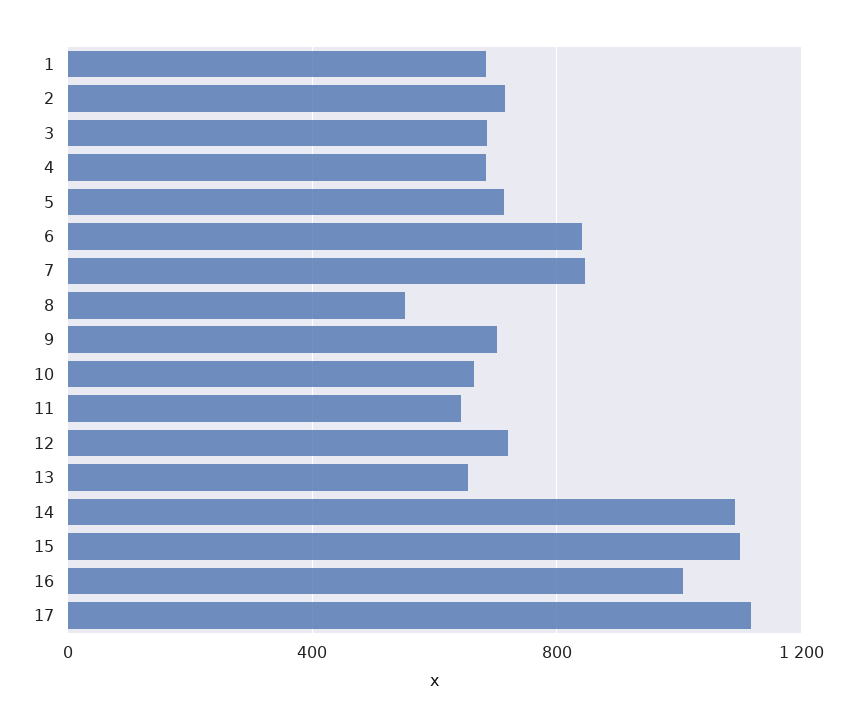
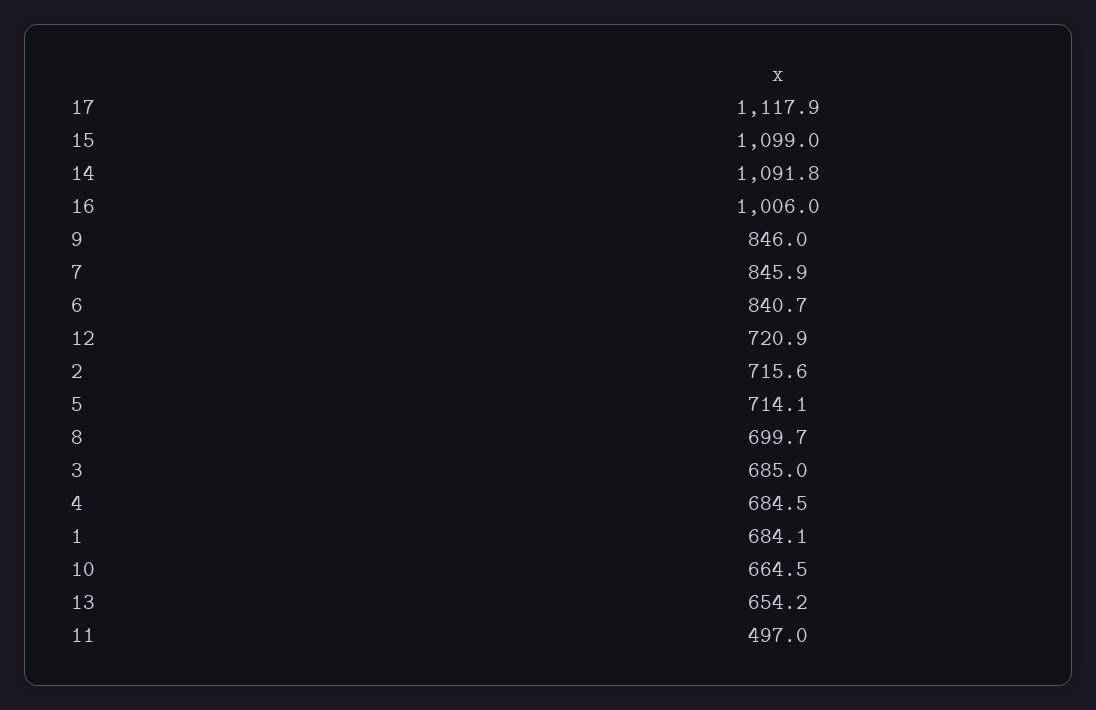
  {
    "1": 684.1,
    "2": 715.6,
    "3": 685,
    "4": 684.5,
    "5": 714.1,
    "6": 840.7,
    "7": 845.9,
-   "8": 550,
+   "8": 699.7,
-   "9": 700,
+   "9": 846,
    "10": 664.5,
-   "11": 650,
+   "11": 497,
    "12": 720.9,
    "13": 654.2,
    "14": 1091.8,
    "15": 1099,
    "16": 1006,
    "17": 1117.9
  }

